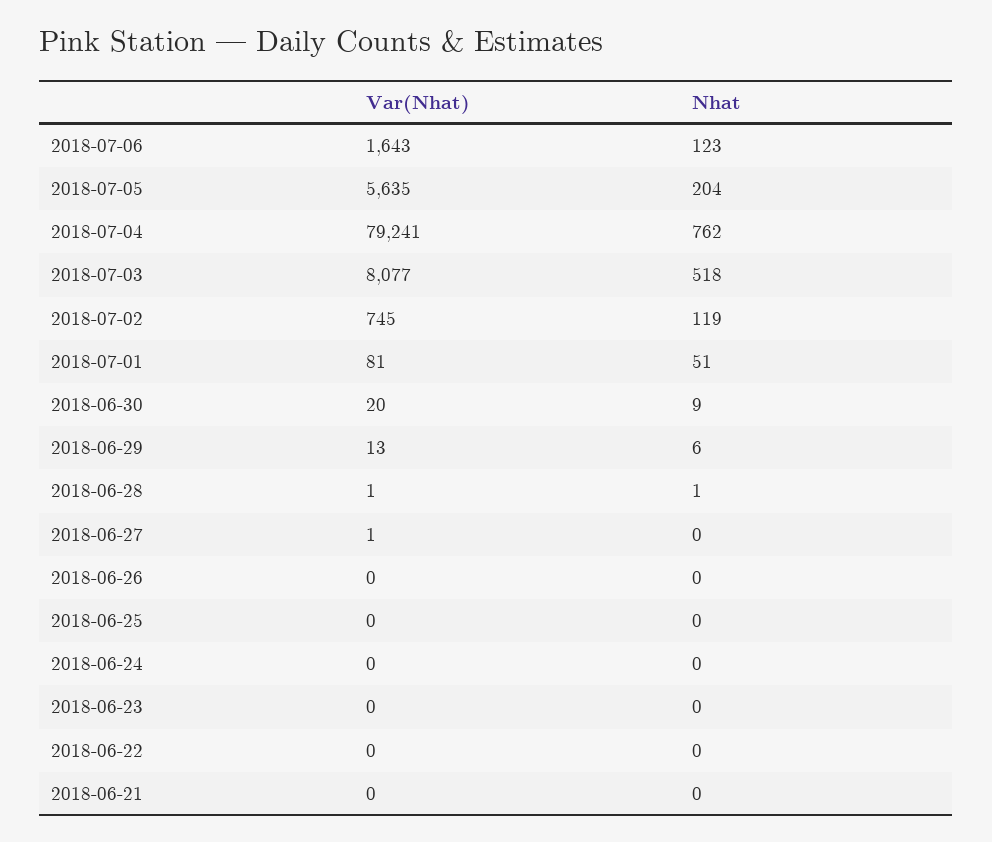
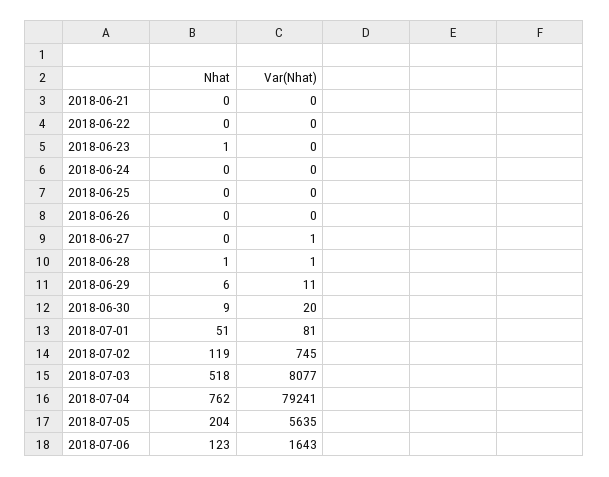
  {
    "Var(Nhat)": {
      "2018-07-06": 1643,
      "2018-07-05": 5635,
      "2018-07-04": 79241,
      "2018-07-03": 8077,
      "2018-07-02": 745,
      "2018-07-01": 81,
      "2018-06-30": 20,
-     "2018-06-29": 13,
+     "2018-06-29": 11,
      "2018-06-28": 1,
      "2018-06-27": 1,
      "2018-06-26": 0,
      "2018-06-25": 0,
      "2018-06-24": 0,
      "2018-06-23": 0,
      "2018-06-22": 0,
      "2018-06-21": 0
    },
    "Nhat": {
      "2018-07-06": 123,
      "2018-07-05": 204,
      "2018-07-04": 762,
      "2018-07-03": 518,
      "2018-07-02": 119,
      "2018-07-01": 51,
      "2018-06-30": 9,
      "2018-06-29": 6,
      "2018-06-28": 1,
      "2018-06-27": 0,
      "2018-06-26": 0,
      "2018-06-25": 0,
      "2018-06-24": 0,
-     "2018-06-23": 0,
+     "2018-06-23": 1,
      "2018-06-22": 0,
      "2018-06-21": 0
    }
  }

